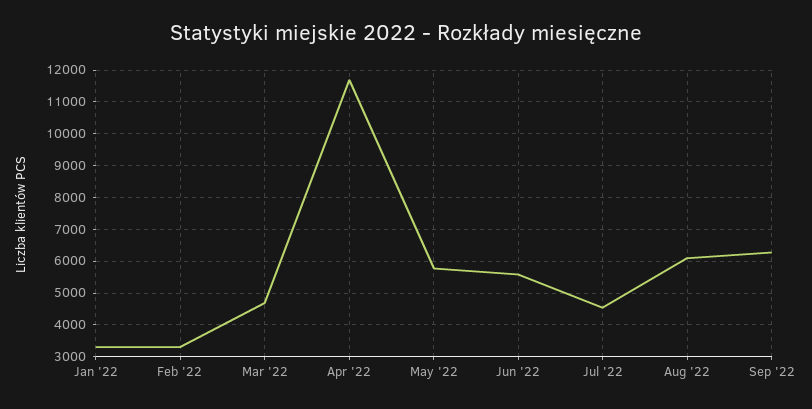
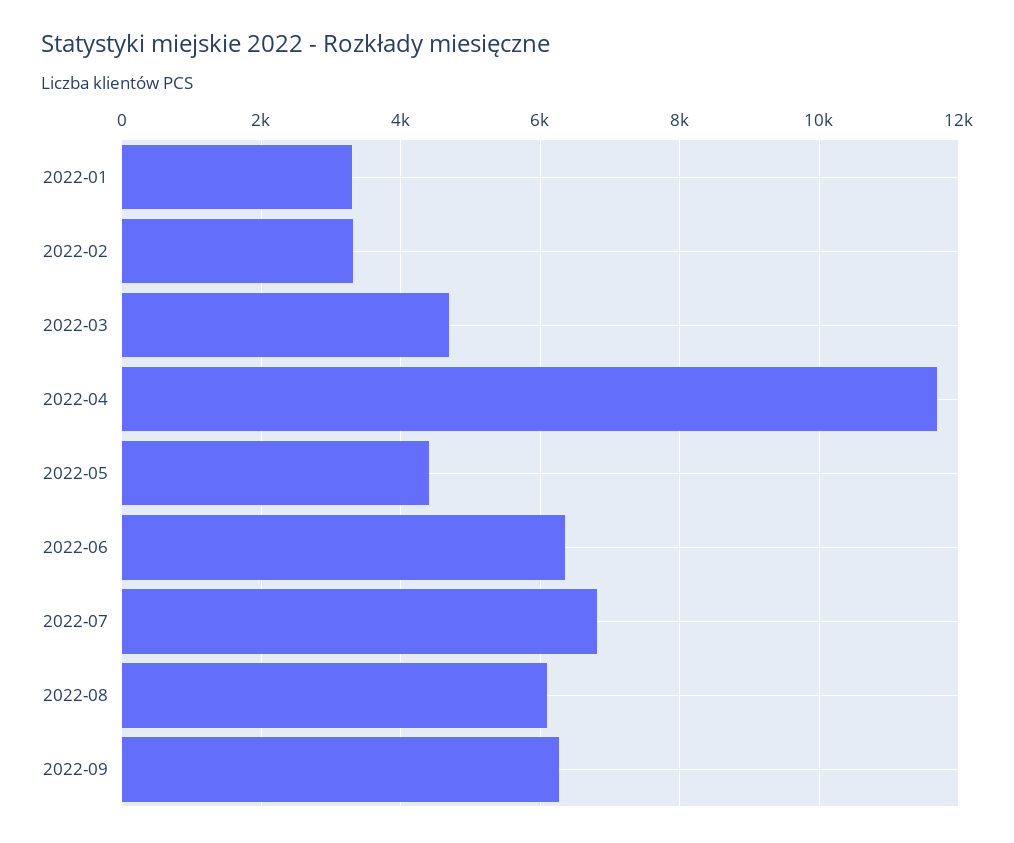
  {
    "Jan '22": 3200,
    "Feb '22": 3400,
    "Mar '22": 4600,
    "Apr '22": 11600,
-   "May '22": 5800,
+   "May '22": 4400,
-   "Jun '22": 5600,
+   "Jun '22": 6400,
-   "Jul '22": 4600,
+   "Jul '22": 6800,
    "Aug '22": 6000,
    "Sep '22": 6200
  }

